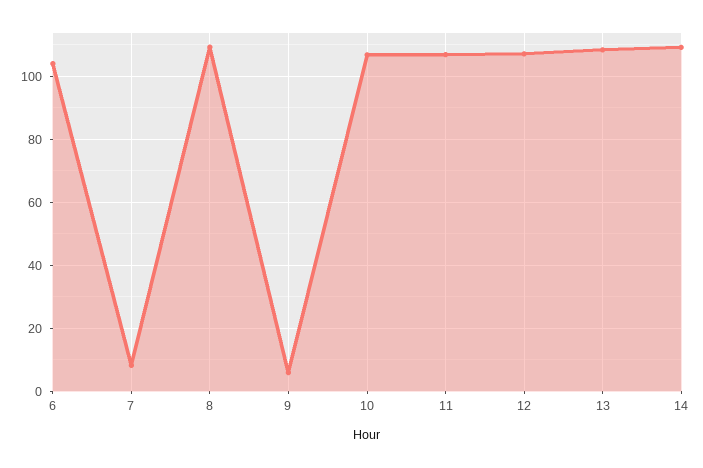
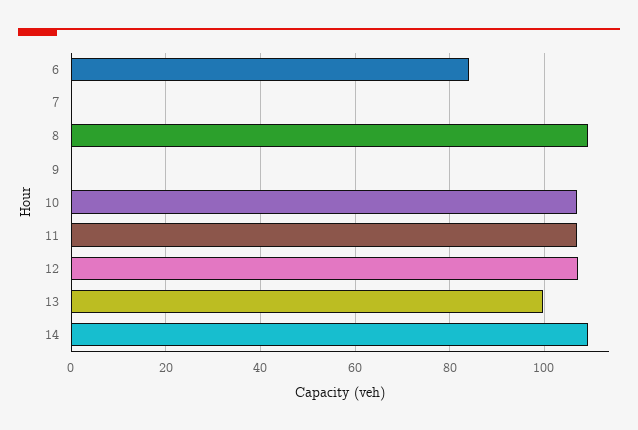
  {
-   "6": 104,
+   "6": 84,
-   "7": 8,
+   "7": 0,
    "8": 110,
-   "9": 6,
+   "9": 0,
    "10": 106,
    "11": 106,
    "12": 108,
-   "13": 108,
+   "13": 100,
    "14": 110
  }

